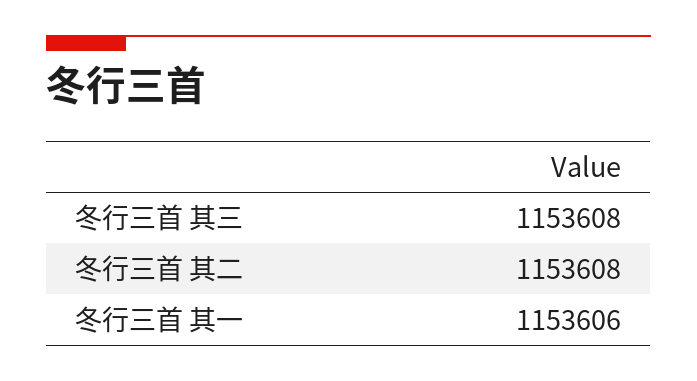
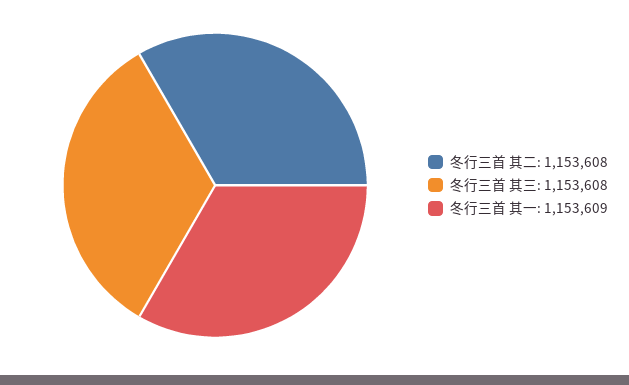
  {
    "冬行三首 其三": 1153608,
    "冬行三首 其二": 1153608,
-   "冬行三首 其一": 1153606
+   "冬行三首 其一": 1153609
  }

